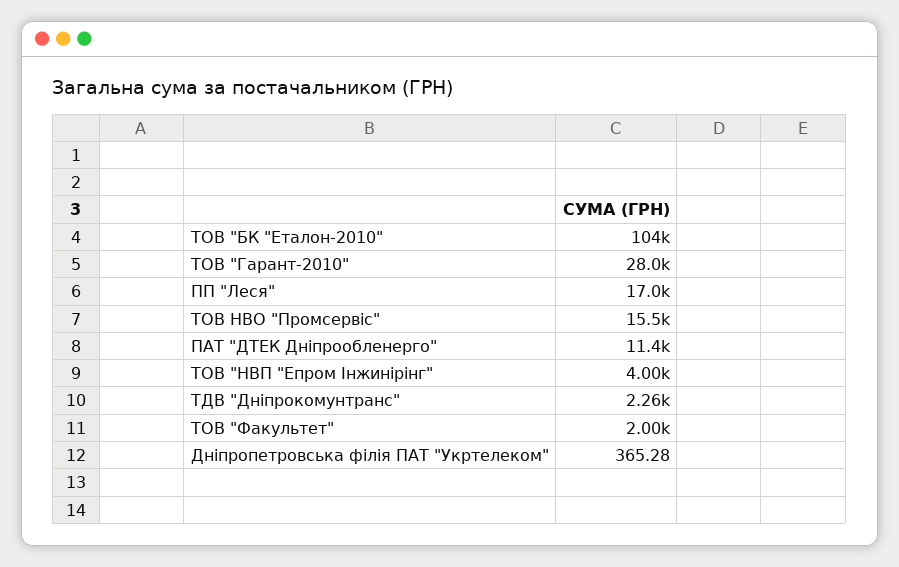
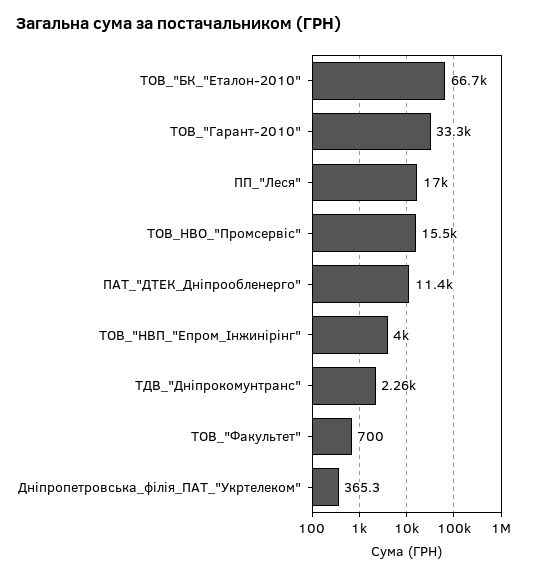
  {
-   "ТОВ \"БК \"Еталон-2010\"": 104000,
+   "ТОВ \"БК \"Еталон-2010\"": 66700,
-   "ТОВ \"Гарант-2010\"": 28000,
+   "ТОВ \"Гарант-2010\"": 33300,
    "ПП \"Леся\"": 17000,
    "ТОВ НВО \"Промсервіс\"": 15500,
    "ПАТ \"ДТЕК Дніпрообленерго\"": 11400,
    "ТОВ \"НВП \"Епром Інжинірінг\"": 4000,
    "ТДВ \"Дніпрокомунтранс\"": 2260,
-   "ТОВ \"Факультет\"": 2000,
+   "ТОВ \"Факультет\"": 700,
    "Дніпропетровська філія ПАТ \"Укртелеком\"": 365.28
  }

